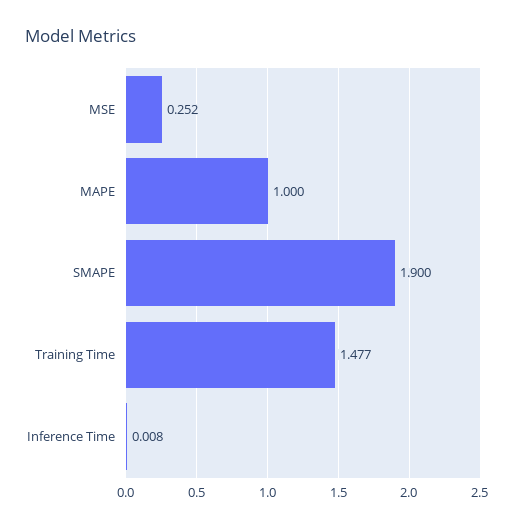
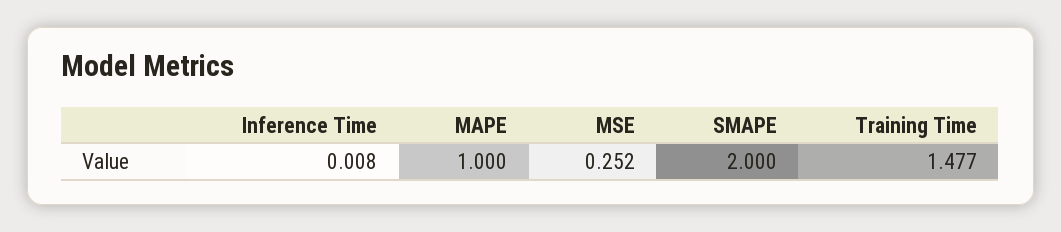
  {
    "MSE": 0.252,
    "MAPE": 1,
-   "SMAPE": 1.9,
+   "SMAPE": 2,
    "Training Time": 1.477,
    "Inference Time": 0.008
  }

